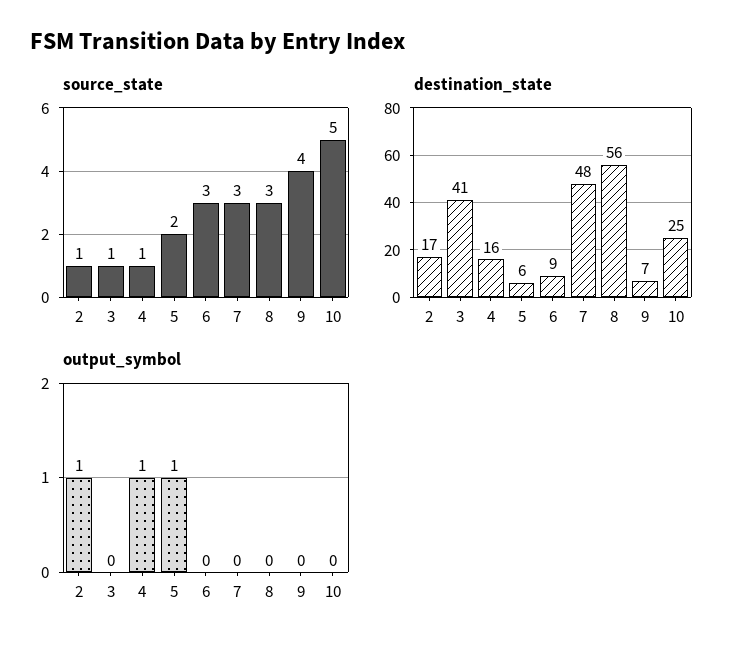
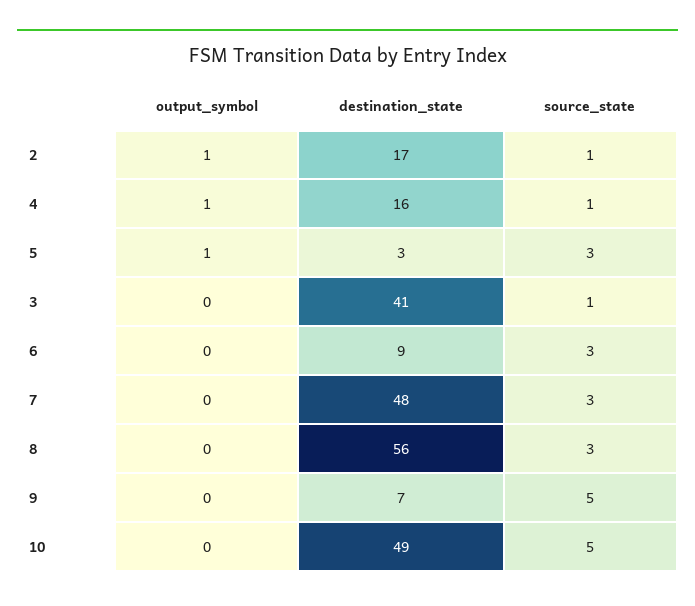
  {
    "source_state": {
      "2": 1,
      "3": 1,
      "4": 1,
-     "5": 2,
+     "5": 3,
      "6": 3,
      "7": 3,
      "8": 3,
-     "9": 4,
+     "9": 5,
      "10": 5
    },
    "destination_state": {
      "2": 17,
      "3": 41,
      "4": 16,
-     "5": 6,
+     "5": 3,
      "6": 9,
      "7": 48,
      "8": 56,
      "9": 7,
-     "10": 25
+     "10": 49
    },
    "output_symbol": {
      "2": 1,
      "3": 0,
      "4": 1,
      "5": 1,
      "6": 0,
      "7": 0,
      "8": 0,
      "9": 0,
      "10": 0
    }
  }

